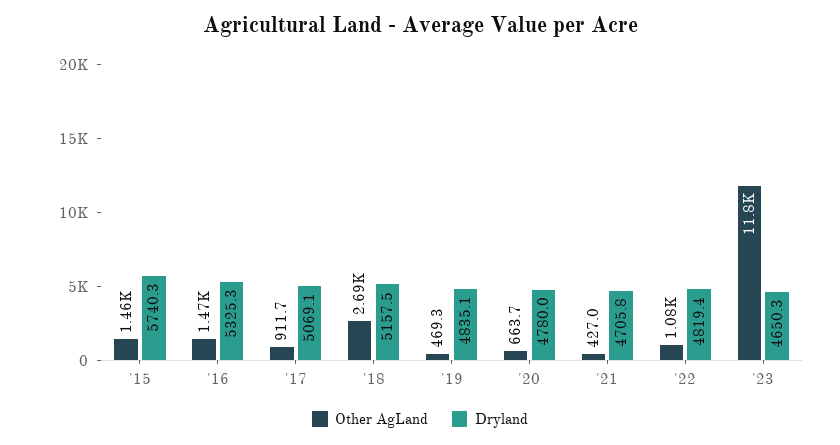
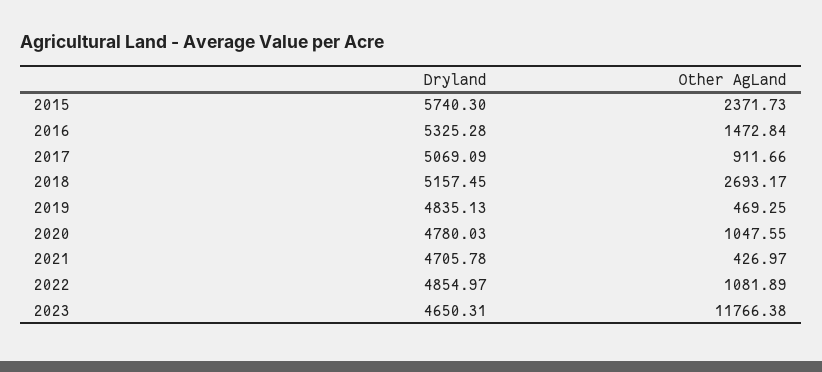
  {
    "Other AgLand": {
-     "'15": 1460,
+     "'15": 2371.73,
      "'16": 1472.84,
      "'17": 911.66,
      "'18": 2693.17,
      "'19": 469.25,
-     "'20": 663.7,
+     "'20": 1047.55,
      "'21": 426.97,
      "'22": 1081.89,
      "'23": 11766.38
    },
    "Dryland": {
      "'15": 5740.3,
      "'16": 5325.28,
      "'17": 5069.09,
      "'18": 5157.45,
      "'19": 4835.13,
      "'20": 4780.03,
      "'21": 4705.78,
-     "'22": 4819.4,
+     "'22": 4854.97,
      "'23": 4650.31
    }
  }

